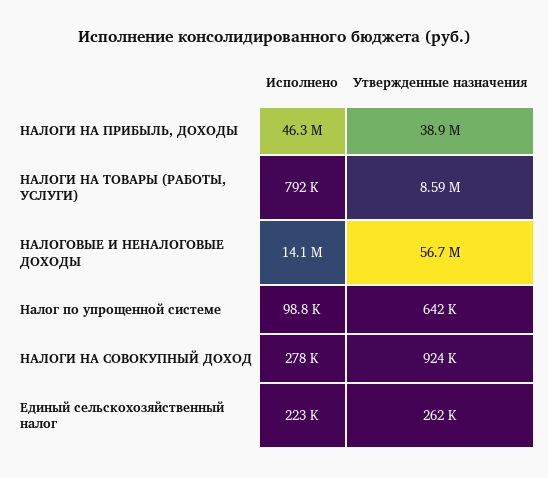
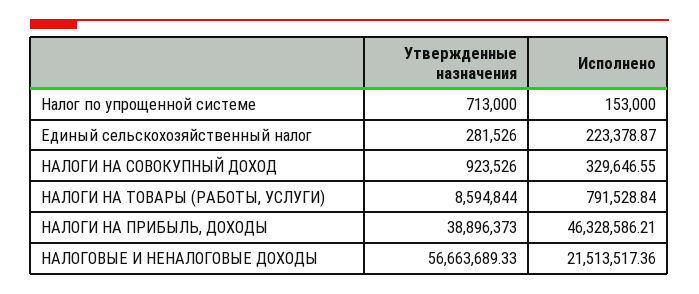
  {
    "Исполнено": {
      "НАЛОГИ НА ПРИБЫЛЬ, ДОХОДЫ": 46328586.21,
      "НАЛОГИ НА ТОВАРЫ (РАБОТЫ, УСЛУГИ)": 791528.84,
-     "НАЛОГОВЫЕ И НЕНАЛОГОВЫЕ ДОХОДЫ": 14100000,
+     "НАЛОГОВЫЕ И НЕНАЛОГОВЫЕ ДОХОДЫ": 21513517.36,
-     "Налог по упрощенной системе": 98800,
+     "Налог по упрощенной системе": 153000,
-     "НАЛОГИ НА СОВОКУПНЫЙ ДОХОД": 278000,
+     "НАЛОГИ НА СОВОКУПНЫЙ ДОХОД": 329646.55,
      "Единый сельскохозяйственный налог": 223378.87
    },
    "Утвержденные назначения": {
      "НАЛОГИ НА ПРИБЫЛЬ, ДОХОДЫ": 38896373,
      "НАЛОГИ НА ТОВАРЫ (РАБОТЫ, УСЛУГИ)": 8594844,
      "НАЛОГОВЫЕ И НЕНАЛОГОВЫЕ ДОХОДЫ": 56663689.33,
-     "Налог по упрощенной системе": 642000,
+     "Налог по упрощенной системе": 713000,
      "НАЛОГИ НА СОВОКУПНЫЙ ДОХОД": 923526,
-     "Единый сельскохозяйственный налог": 262000
+     "Единый сельскохозяйственный налог": 281526
    }
  }

